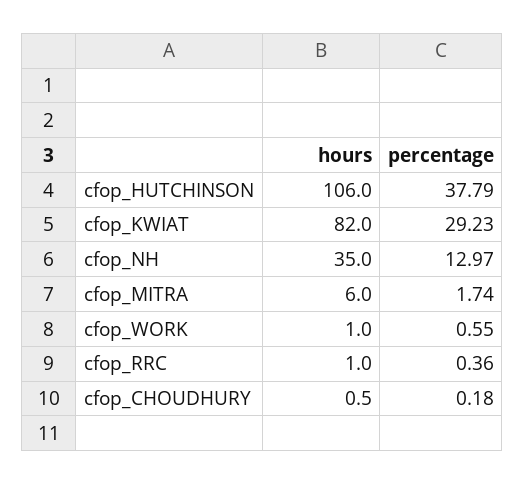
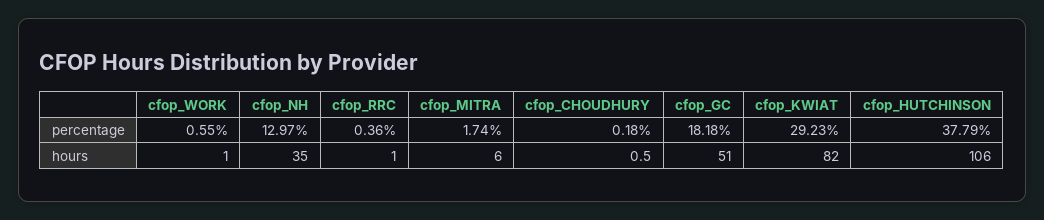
  {
    "hours": {
      "cfop_HUTCHINSON": 106,
      "cfop_KWIAT": 82,
      "cfop_NH": 35,
      "cfop_MITRA": 6,
      "cfop_WORK": 1,
      "cfop_RRC": 1,
-     "cfop_CHOUDHURY": 0.5
+     "cfop_CHOUDHURY": 0.5,
+     "cfop_GC": 51
    },
    "percentage": {
      "cfop_HUTCHINSON": 37.79,
      "cfop_KWIAT": 29.23,
      "cfop_NH": 12.97,
      "cfop_MITRA": 1.74,
      "cfop_WORK": 0.55,
      "cfop_RRC": 0.36,
-     "cfop_CHOUDHURY": 0.18
+     "cfop_CHOUDHURY": 0.18,
+     "cfop_GC": 18.18
    }
  }

